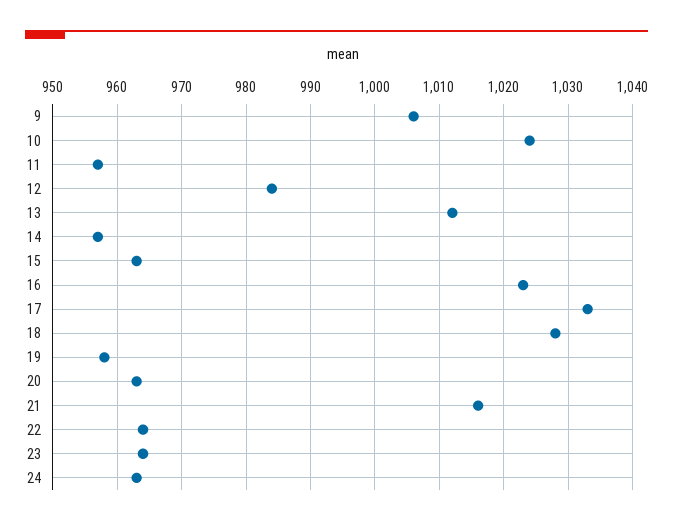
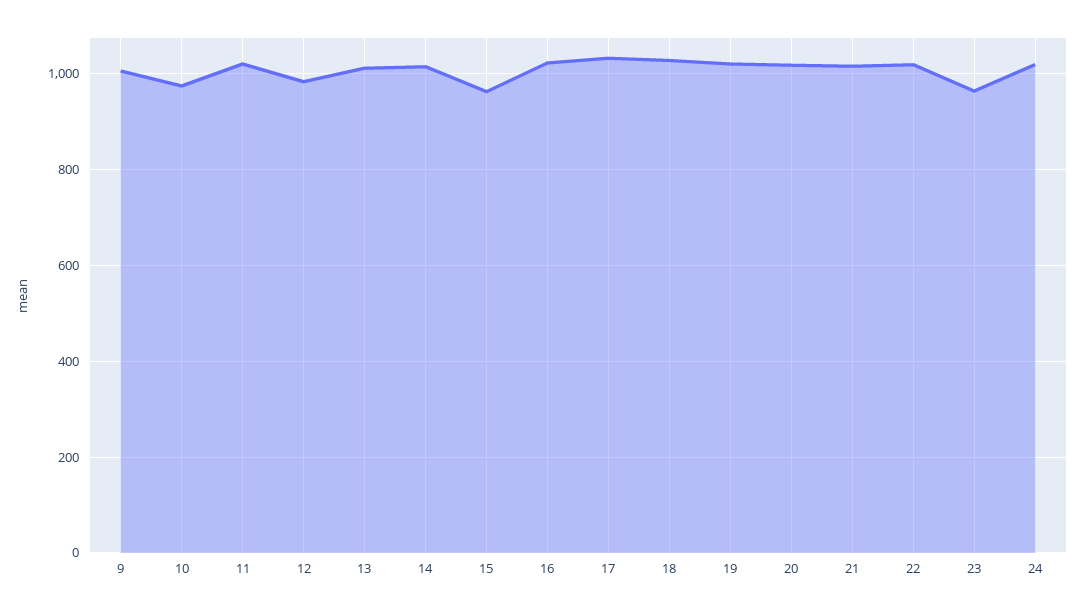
  {
    "9": 1006,
-   "10": 1024,
+   "10": 980,
-   "11": 957,
+   "11": 1020,
    "12": 984,
    "13": 1012,
-   "14": 957,
+   "14": 1020,
    "15": 963,
    "16": 1023,
    "17": 1033,
    "18": 1028,
-   "19": 958,
+   "19": 1020,
-   "20": 963,
+   "20": 1020,
    "21": 1016,
-   "22": 964,
+   "22": 1020,
    "23": 964,
-   "24": 963
+   "24": 1020
  }

